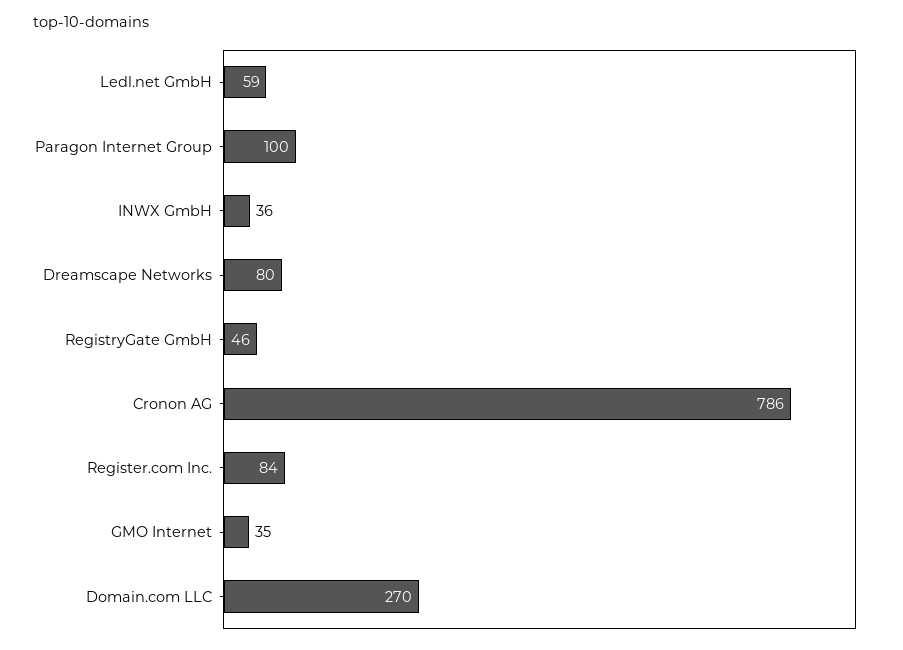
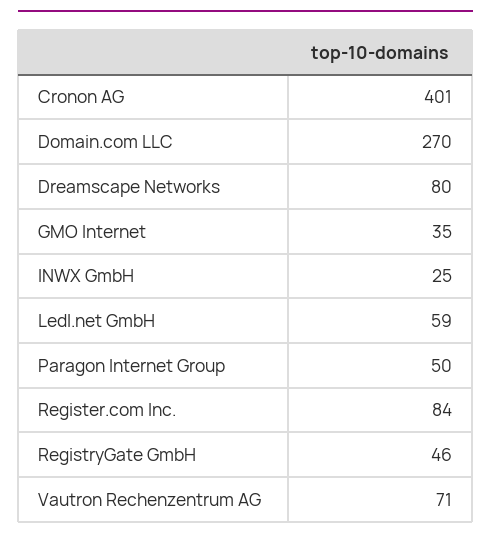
  {
    "Ledl.net GmbH": 59,
-   "Paragon Internet Group": 100,
+   "Paragon Internet Group": 50,
-   "INWX GmbH": 36,
+   "INWX GmbH": 25,
    "Dreamscape Networks": 80,
    "RegistryGate GmbH": 46,
-   "Cronon AG": 786,
+   "Cronon AG": 401,
    "Register.com Inc.": 84,
    "GMO Internet": 35,
-   "Domain.com LLC": 270
+   "Domain.com LLC": 270,
+   "Vautron Rechenzentrum AG": 71
  }

